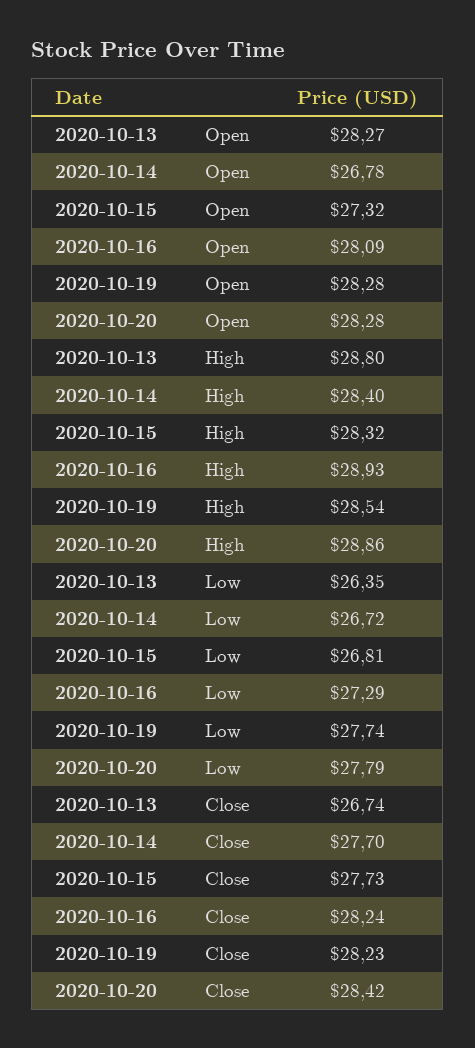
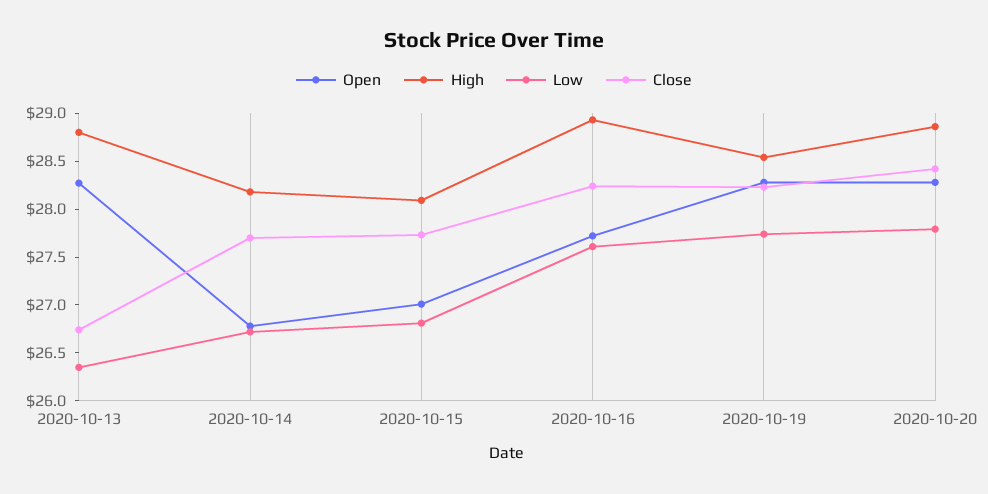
  {
    "Open": {
      "2020-10-13": 28.27,
      "2020-10-14": 26.78,
-     "2020-10-15": 27.32,
+     "2020-10-15": 27,
-     "2020-10-16": 28.09,
+     "2020-10-16": 27.7,
      "2020-10-19": 28.28,
      "2020-10-20": 28.28
    },
    "High": {
      "2020-10-13": 28.8,
-     "2020-10-14": 28.4,
+     "2020-10-14": 28.2,
-     "2020-10-15": 28.32,
+     "2020-10-15": 28.1,
      "2020-10-16": 28.93,
      "2020-10-19": 28.54,
      "2020-10-20": 28.86
    },
    "Low": {
      "2020-10-13": 26.35,
      "2020-10-14": 26.72,
      "2020-10-15": 26.81,
-     "2020-10-16": 27.29,
+     "2020-10-16": 27.6,
      "2020-10-19": 27.74,
      "2020-10-20": 27.79
    },
    "Close": {
      "2020-10-13": 26.74,
      "2020-10-14": 27.7,
      "2020-10-15": 27.73,
      "2020-10-16": 28.24,
      "2020-10-19": 28.23,
      "2020-10-20": 28.42
    }
  }

